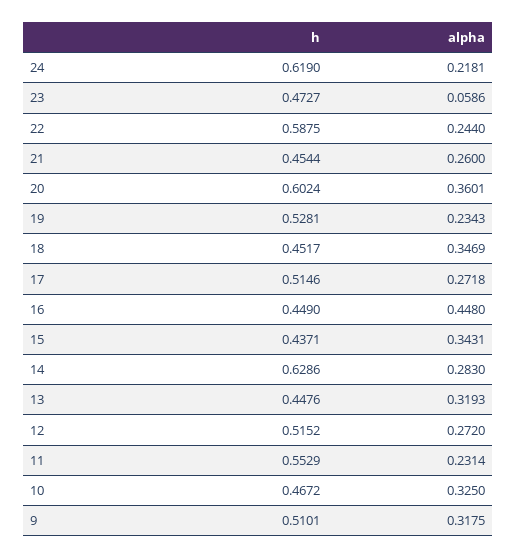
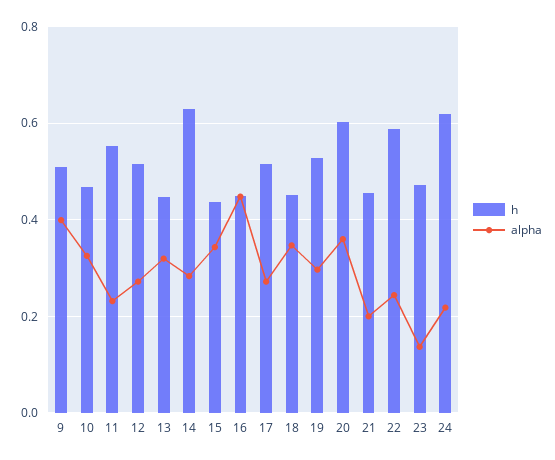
  {
    "h": {
      "24": 0.619,
      "23": 0.4727,
      "22": 0.5875,
      "21": 0.4544,
      "20": 0.6024,
      "19": 0.5281,
      "18": 0.4517,
      "17": 0.5146,
      "16": 0.449,
      "15": 0.4371,
      "14": 0.6286,
      "13": 0.4476,
      "12": 0.5152,
      "11": 0.5529,
      "10": 0.4672,
      "9": 0.5101
    },
    "alpha": {
      "24": 0.2181,
-     "23": 0.0586,
+     "23": 0.14,
      "22": 0.244,
-     "21": 0.26,
+     "21": 0.2,
      "20": 0.3601,
-     "19": 0.2343,
+     "19": 0.3,
      "18": 0.3469,
      "17": 0.2718,
      "16": 0.448,
      "15": 0.3431,
      "14": 0.283,
      "13": 0.3193,
      "12": 0.272,
      "11": 0.2314,
      "10": 0.325,
-     "9": 0.3175
+     "9": 0.4
    }
  }

